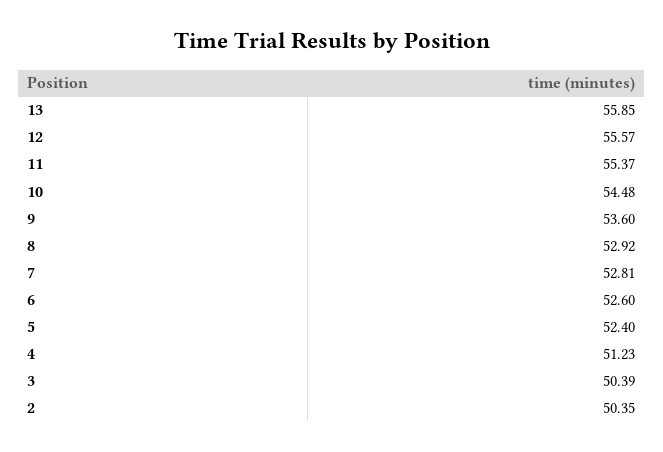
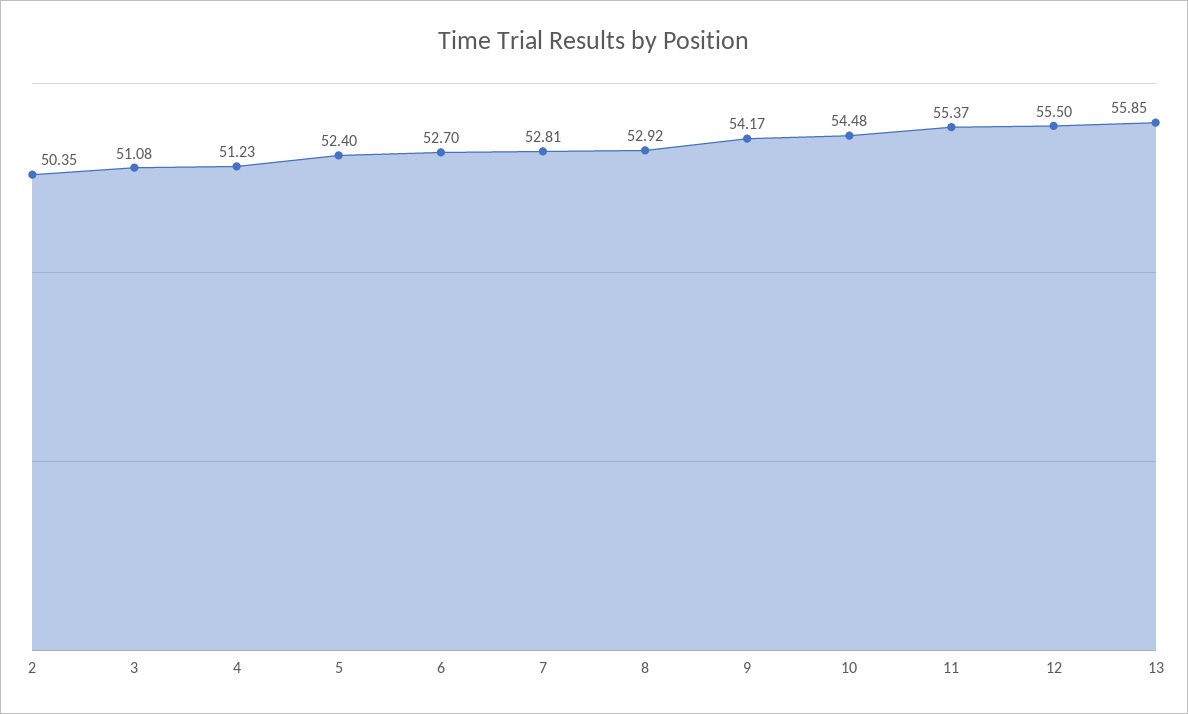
  {
    "13": 55.85,
-   "12": 55.57,
+   "12": 55.5,
    "11": 55.37,
    "10": 54.48,
-   "9": 53.6,
+   "9": 54.17,
    "8": 52.92,
    "7": 52.81,
-   "6": 52.6,
+   "6": 52.7,
    "5": 52.4,
    "4": 51.23,
-   "3": 50.39,
+   "3": 51.08,
    "2": 50.35
  }

